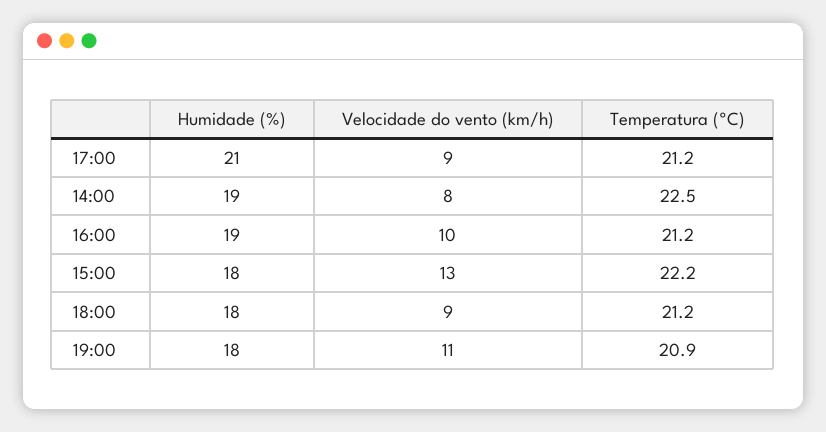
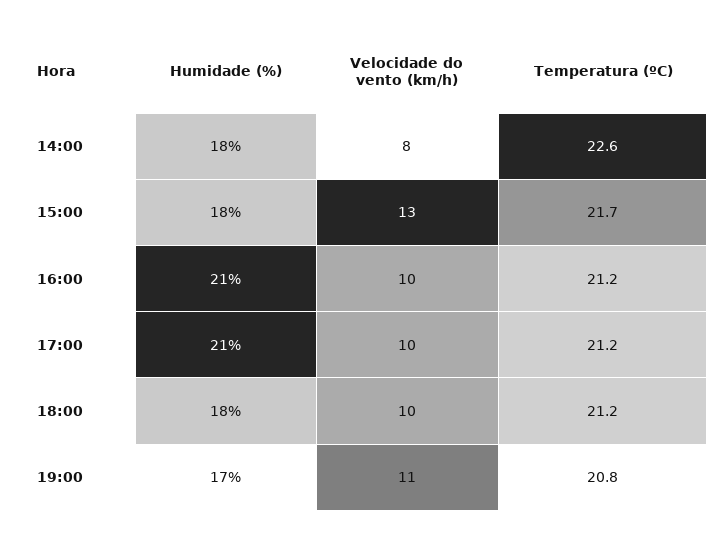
  {
    "Humidade (%)": {
      "17:00": 21,
-     "14:00": 19,
+     "14:00": 18,
-     "16:00": 19,
+     "16:00": 21,
      "15:00": 18,
      "18:00": 18,
-     "19:00": 18
+     "19:00": 17
    },
    "Velocidade do vento (km/h)": {
-     "17:00": 9,
+     "17:00": 10,
      "14:00": 8,
      "16:00": 10,
      "15:00": 13,
-     "18:00": 9,
+     "18:00": 10,
      "19:00": 11
    },
    "Temperatura (ºC)": {
      "17:00": 21.2,
-     "14:00": 22.5,
+     "14:00": 22.6,
      "16:00": 21.2,
-     "15:00": 22.2,
+     "15:00": 21.7,
      "18:00": 21.2,
-     "19:00": 20.9
+     "19:00": 20.8
    }
  }

